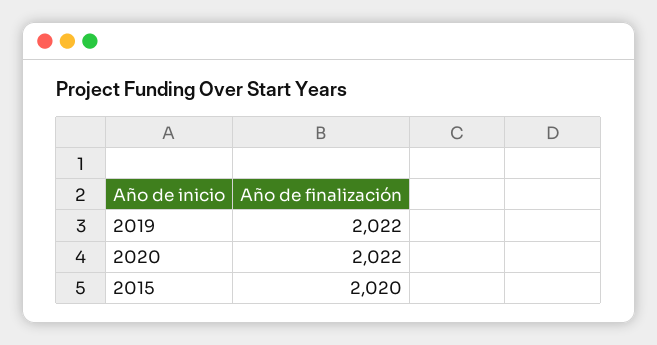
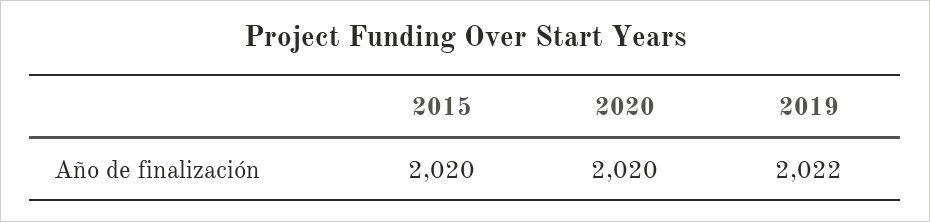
  {
    "2019": 2022,
-   "2020": 2022,
+   "2020": 2020,
    "2015": 2020
  }

